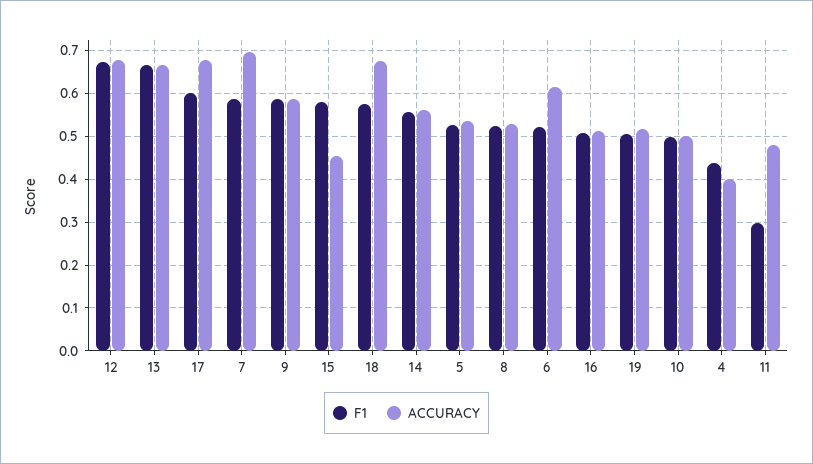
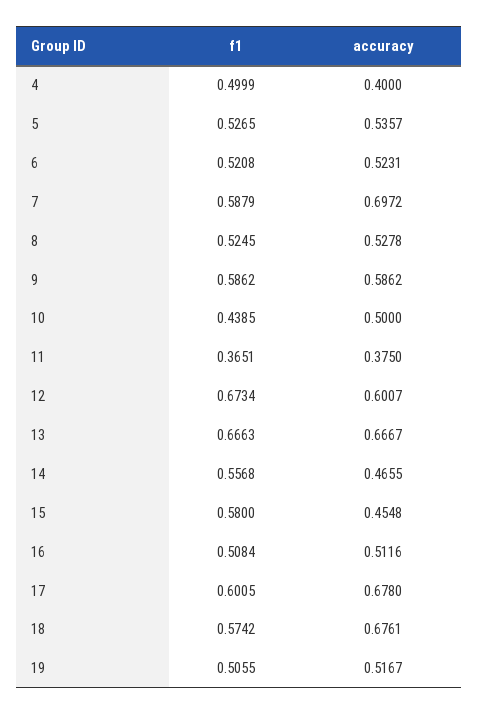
  {
    "F1": {
      "12": 0.6734,
      "13": 0.6663,
      "17": 0.6005,
      "7": 0.5879,
      "9": 0.5862,
      "15": 0.58,
      "18": 0.5742,
      "14": 0.5568,
      "5": 0.5265,
      "8": 0.5245,
      "6": 0.5208,
      "16": 0.5084,
      "19": 0.5055,
-     "10": 0.5,
+     "10": 0.4385,
-     "4": 0.44,
+     "4": 0.4999,
-     "11": 0.3
+     "11": 0.3651
    },
    "ACCURACY": {
-     "12": 0.68,
+     "12": 0.6007,
      "13": 0.6667,
      "17": 0.678,
      "7": 0.6972,
      "9": 0.5862,
      "15": 0.4548,
      "18": 0.6761,
-     "14": 0.56,
+     "14": 0.4655,
      "5": 0.5357,
      "8": 0.5278,
-     "6": 0.62,
+     "6": 0.5231,
      "16": 0.5116,
      "19": 0.5167,
      "10": 0.5,
      "4": 0.4,
-     "11": 0.48
+     "11": 0.375
    }
  }

